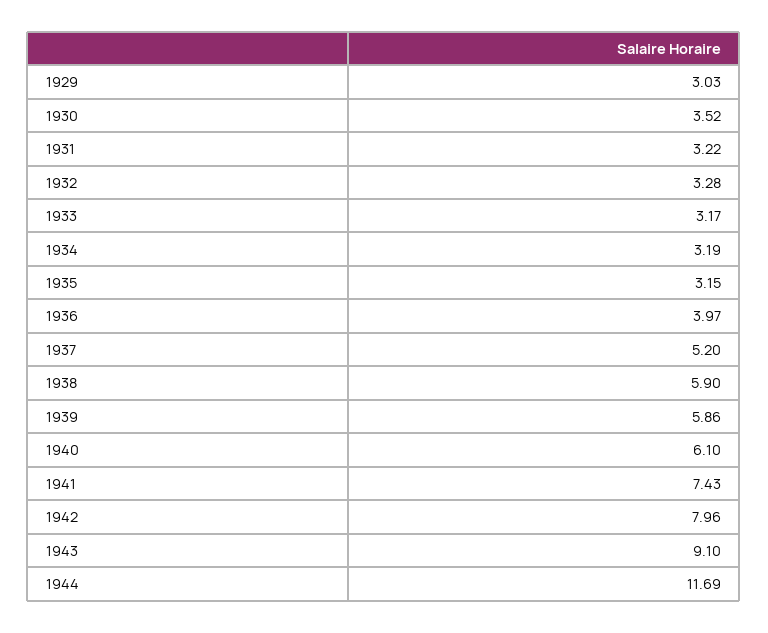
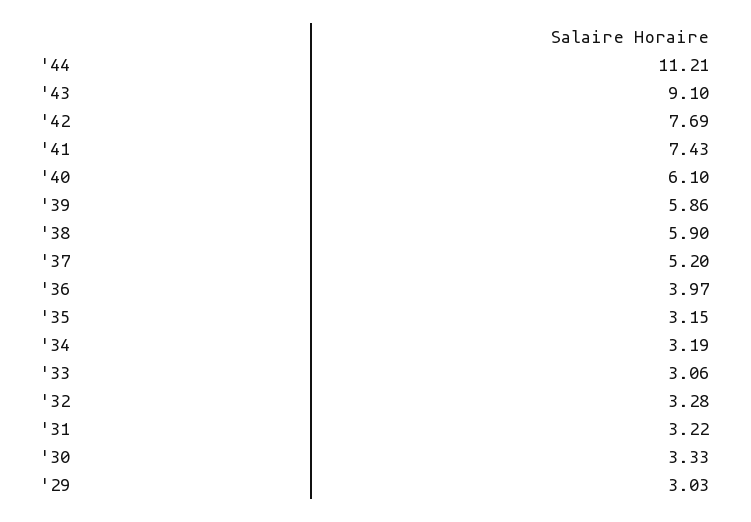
  {
    "1929": 3.03,
-   "1930": 3.52,
+   "1930": 3.33,
    "1931": 3.22,
    "1932": 3.28,
-   "1933": 3.17,
+   "1933": 3.06,
    "1934": 3.19,
    "1935": 3.15,
    "1936": 3.97,
    "1937": 5.2,
    "1938": 5.9,
    "1939": 5.86,
    "1940": 6.1,
    "1941": 7.43,
-   "1942": 7.96,
+   "1942": 7.69,
    "1943": 9.1,
-   "1944": 11.69
+   "1944": 11.21
  }

